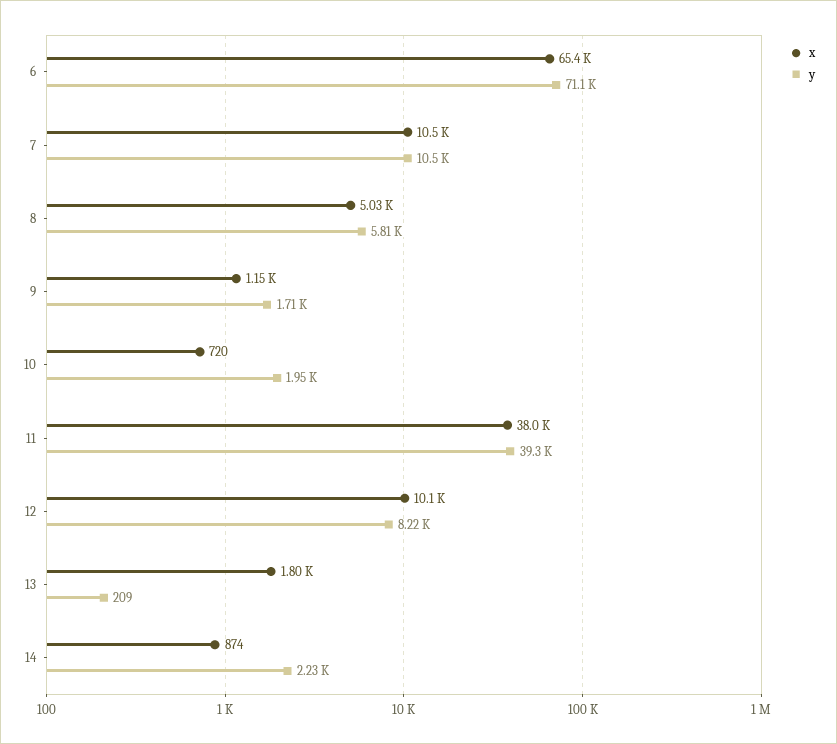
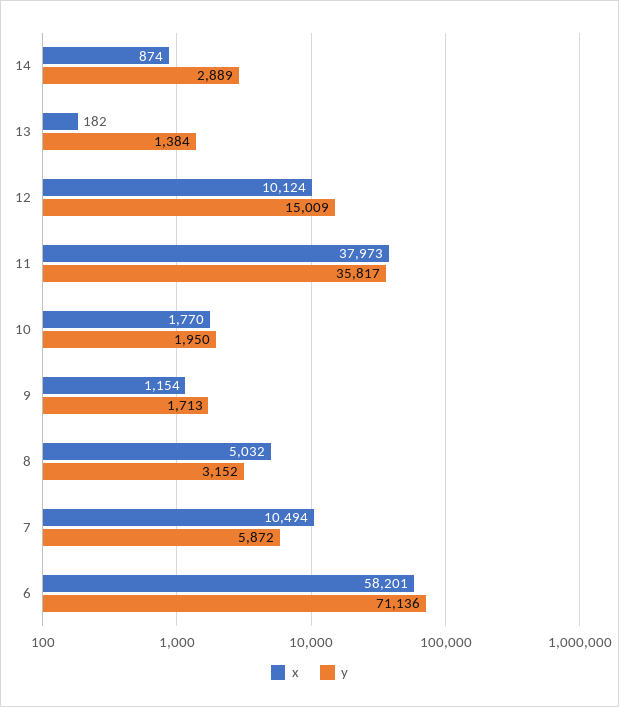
  {
    "x": {
-     "6": 65400,
+     "6": 58201,
      "7": 10494,
      "8": 5032,
      "9": 1154,
-     "10": 720,
+     "10": 1770,
      "11": 37973,
      "12": 10124,
-     "13": 1800,
+     "13": 182,
      "14": 874
    },
    "y": {
      "6": 71136,
-     "7": 10500,
+     "7": 5872,
-     "8": 5810,
+     "8": 3152,
      "9": 1713,
      "10": 1950,
-     "11": 39300,
+     "11": 35817,
-     "12": 8220,
+     "12": 15009,
-     "13": 209,
+     "13": 1384,
-     "14": 2230
+     "14": 2889
    }
  }

